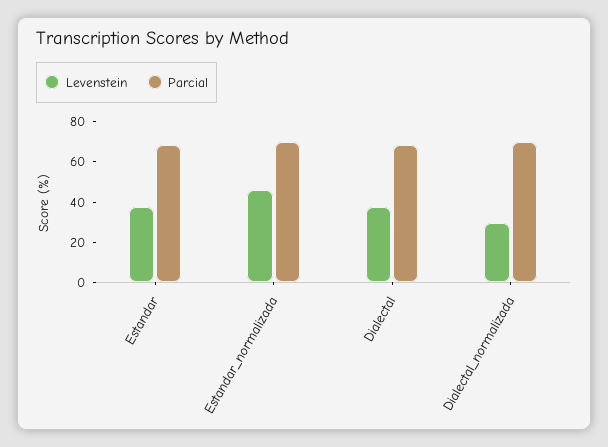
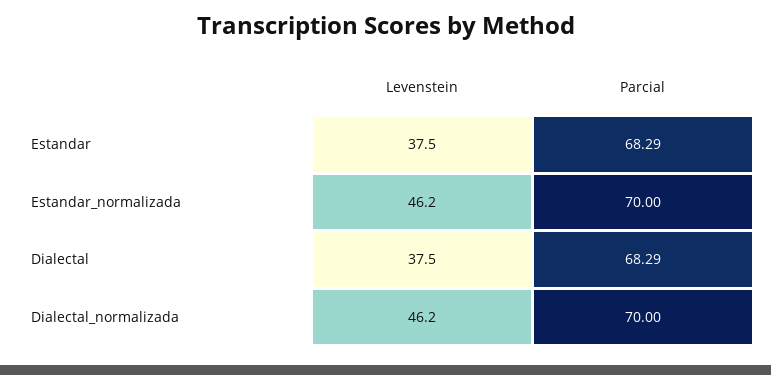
  {
    "Levenstein": {
      "Estandar": 37.5,
      "Estandar_normalizada": 46.2,
      "Dialectal": 37.5,
-     "Dialectal_normalizada": 30
+     "Dialectal_normalizada": 46.2
    },
    "Parcial": {
      "Estandar": 68.29,
      "Estandar_normalizada": 70,
      "Dialectal": 68.29,
      "Dialectal_normalizada": 70
    }
  }

